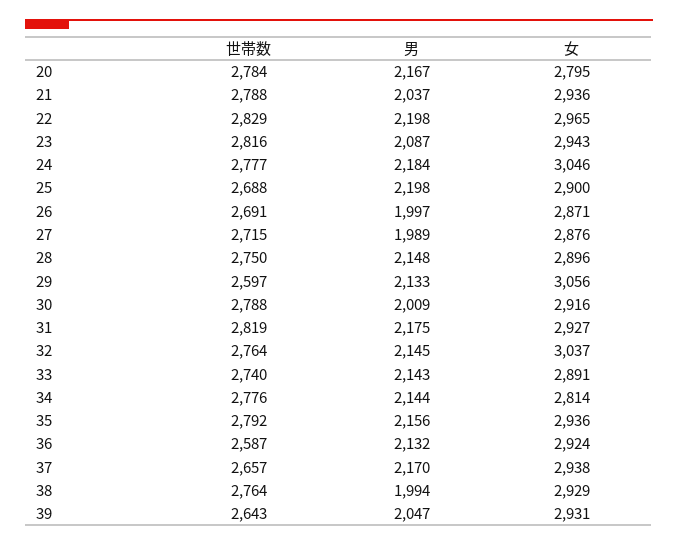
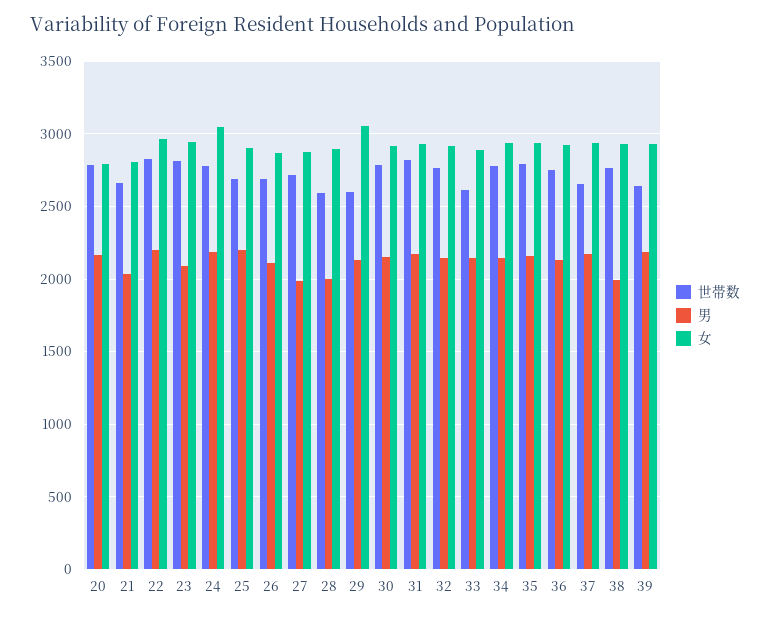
  {
    "世帯数": {
      "20": 2784,
-     "21": 2788,
+     "21": 2650,
      "22": 2829,
      "23": 2816,
      "24": 2777,
      "25": 2688,
      "26": 2691,
      "27": 2715,
-     "28": 2750,
+     "28": 2600,
      "29": 2597,
      "30": 2788,
      "31": 2819,
      "32": 2764,
-     "33": 2740,
+     "33": 2600,
      "34": 2776,
      "35": 2792,
-     "36": 2587,
+     "36": 2750,
      "37": 2657,
      "38": 2764,
      "39": 2643
    },
    "男": {
      "20": 2167,
      "21": 2037,
      "22": 2198,
      "23": 2087,
      "24": 2184,
      "25": 2198,
-     "26": 1997,
+     "26": 2100,
      "27": 1989,
-     "28": 2148,
+     "28": 2000,
      "29": 2133,
-     "30": 2009,
+     "30": 2150,
      "31": 2175,
      "32": 2145,
      "33": 2143,
      "34": 2144,
      "35": 2156,
      "36": 2132,
      "37": 2170,
      "38": 1994,
-     "39": 2047
+     "39": 2200
    },
    "女": {
      "20": 2795,
-     "21": 2936,
+     "21": 2800,
      "22": 2965,
      "23": 2943,
      "24": 3046,
      "25": 2900,
      "26": 2871,
      "27": 2876,
      "28": 2896,
      "29": 3056,
      "30": 2916,
      "31": 2927,
-     "32": 3037,
+     "32": 2900,
      "33": 2891,
-     "34": 2814,
+     "34": 2950,
      "35": 2936,
      "36": 2924,
      "37": 2938,
      "38": 2929,
      "39": 2931
    }
  }

